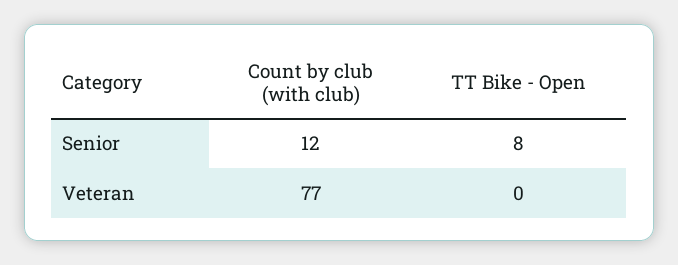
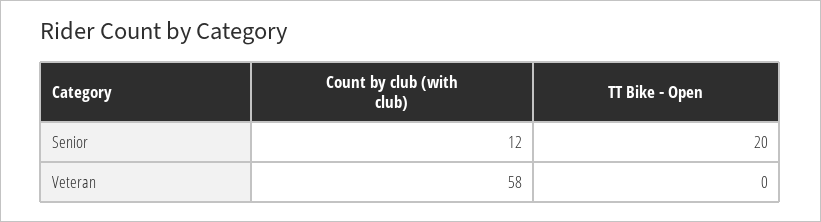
  {
    "Count by club (with club)": {
      "Senior": 12,
-     "Veteran": 77
+     "Veteran": 58
    },
    "TT Bike - Open": {
-     "Senior": 8,
+     "Senior": 20,
      "Veteran": 0
    }
  }

